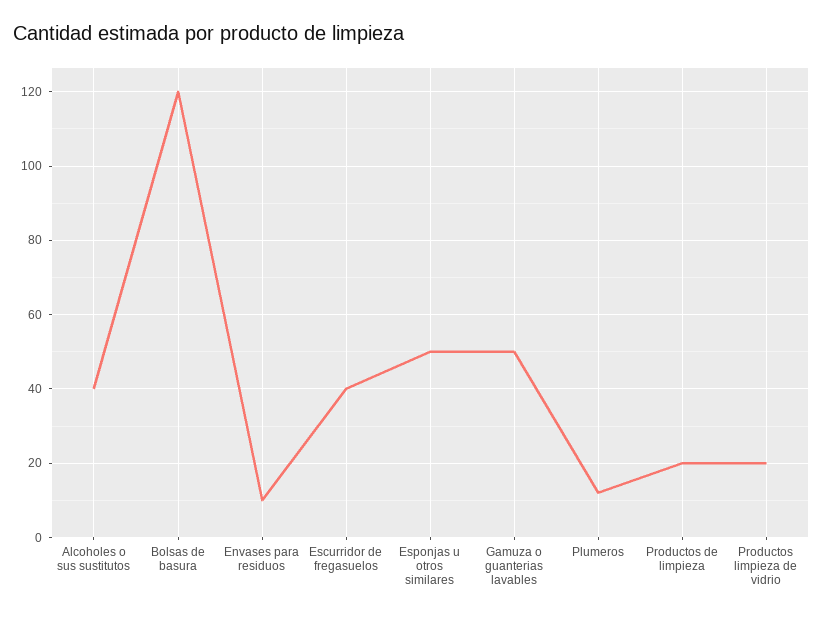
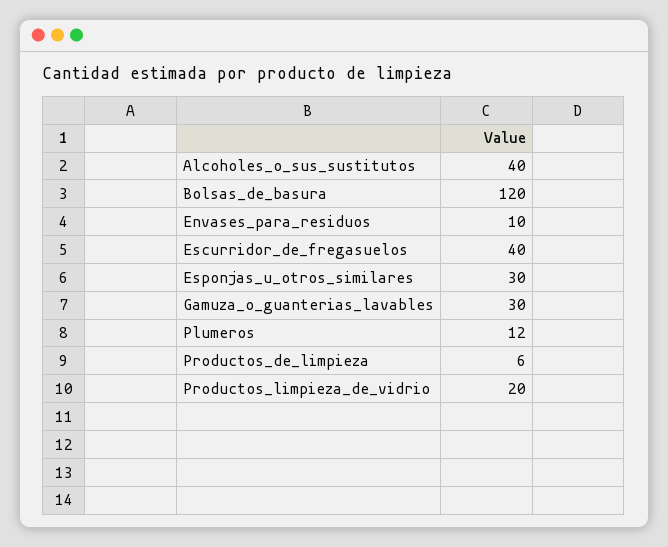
  {
    "Alcoholes o sus sustitutos": 40,
    "Bolsas de basura": 120,
    "Envases para residuos": 10,
    "Escurridor de fregasuelos": 40,
-   "Esponjas u otros similares": 50,
+   "Esponjas u otros similares": 30,
-   "Gamuza o guanterias lavables": 50,
+   "Gamuza o guanterias lavables": 30,
    "Plumeros": 12,
-   "Productos de limpieza": 20,
+   "Productos de limpieza": 6,
    "Productos limpieza de vidrio": 20
  }

